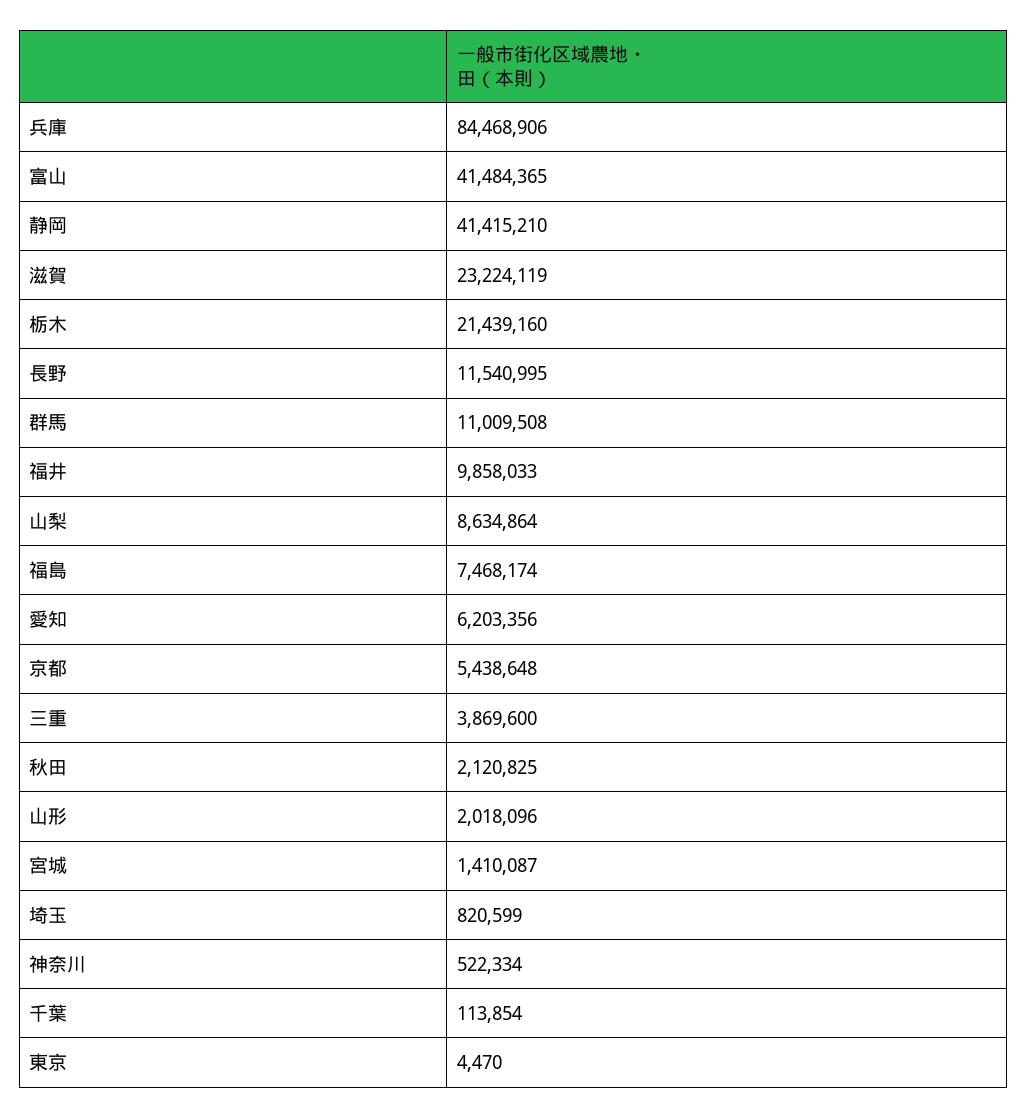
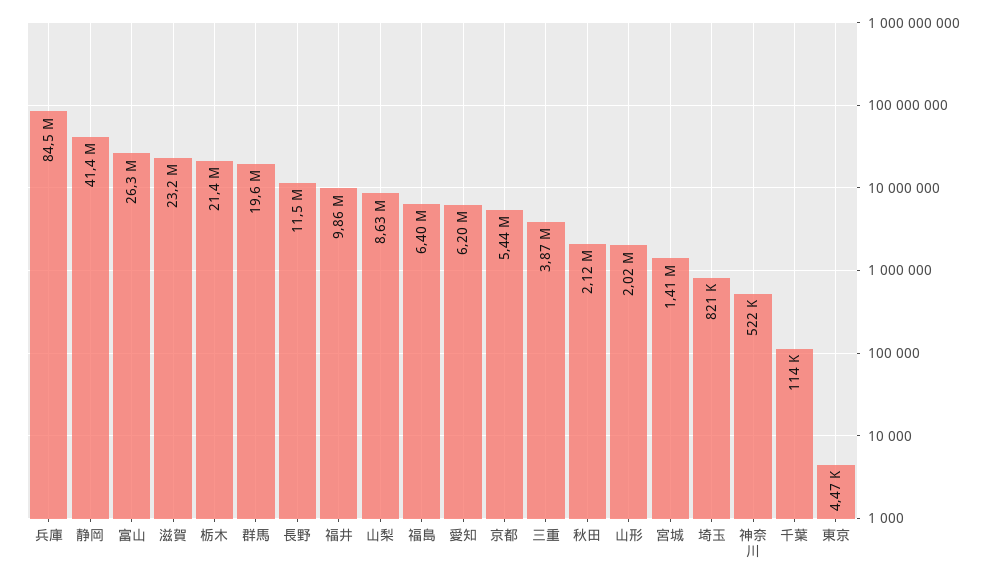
  {
    "兵庫": 84468906,
-   "富山": 41484365,
+   "富山": 26300000,
    "静岡": 41415210,
    "滋賀": 23224119,
    "栃木": 21439160,
    "長野": 11540995,
-   "群馬": 11009508,
+   "群馬": 19600000,
    "福井": 9858033,
    "山梨": 8634864,
-   "福島": 7468174,
+   "福島": 6400000,
    "愛知": 6203356,
    "京都": 5438648,
    "三重": 3869600,
    "秋田": 2120825,
    "山形": 2018096,
    "宮城": 1410087,
    "埼玉": 820599,
    "神奈川": 522334,
    "千葉": 113854,
    "東京": 4470
  }

